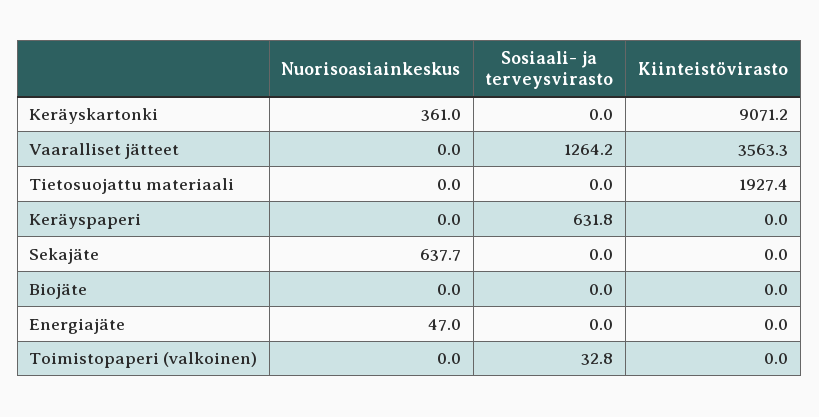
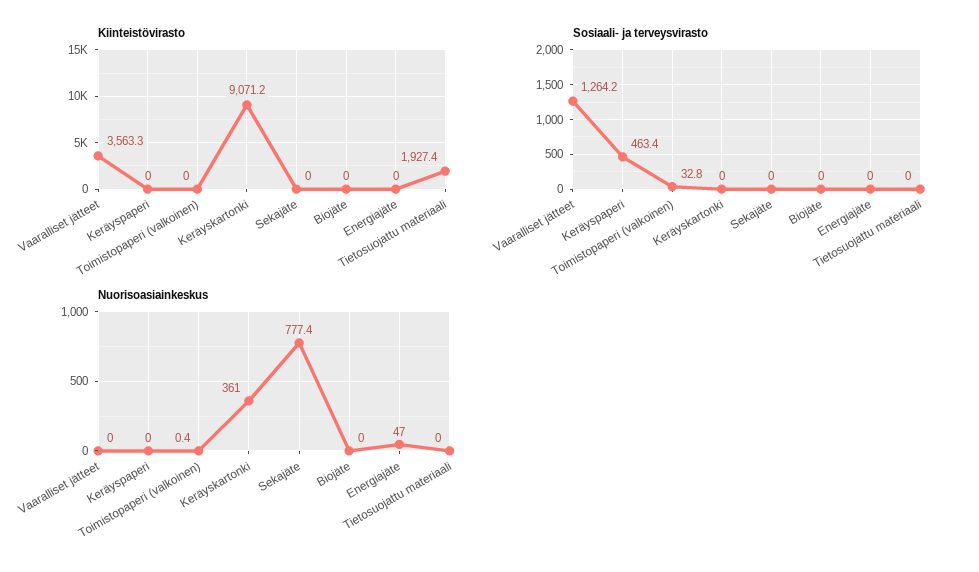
  {
    "Nuorisoasiainkeskus": {
      "Keräyskartonki": 361,
      "Vaaralliset jätteet": 0,
      "Tietosuojattu materiaali": 0,
      "Keräyspaperi": 0,
-     "Sekajäte": 637.7,
+     "Sekajäte": 777.4,
      "Biojäte": 0,
      "Energiajäte": 47,
-     "Toimistopaperi (valkoinen)": 0
+     "Toimistopaperi (valkoinen)": 0.4
    },
    "Sosiaali- ja terveysvirasto": {
      "Keräyskartonki": 0,
      "Vaaralliset jätteet": 1264.2,
      "Tietosuojattu materiaali": 0,
-     "Keräyspaperi": 631.8,
+     "Keräyspaperi": 463.4,
      "Sekajäte": 0,
      "Biojäte": 0,
      "Energiajäte": 0,
      "Toimistopaperi (valkoinen)": 32.8
    },
    "Kiinteistövirasto": {
      "Keräyskartonki": 9071.2,
      "Vaaralliset jätteet": 3563.3,
      "Tietosuojattu materiaali": 1927.4,
      "Keräyspaperi": 0,
      "Sekajäte": 0,
      "Biojäte": 0,
      "Energiajäte": 0,
      "Toimistopaperi (valkoinen)": 0
    }
  }

